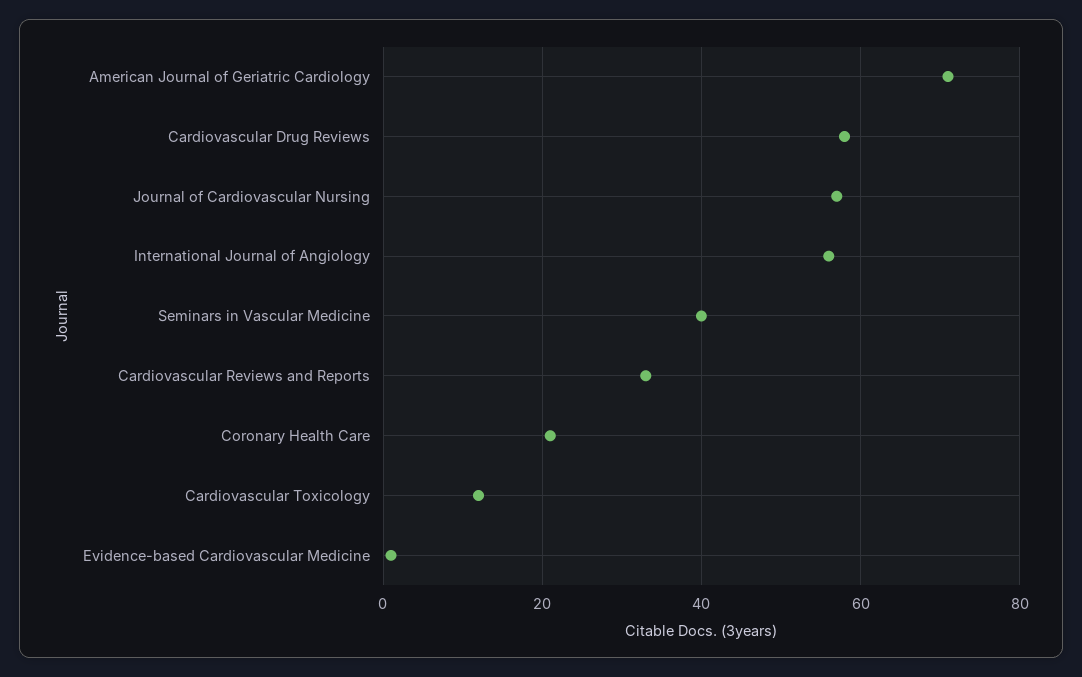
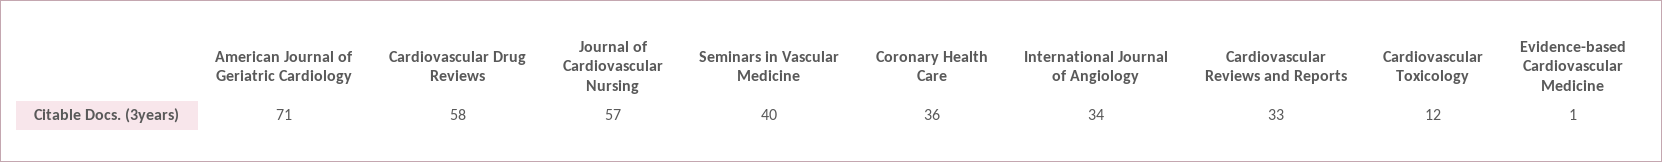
  {
    "American Journal of Geriatric Cardiology": 71,
    "Cardiovascular Drug Reviews": 58,
    "Journal of Cardiovascular Nursing": 57,
-   "International Journal of Angiology": 55,
+   "International Journal of Angiology": 34,
    "Seminars in Vascular Medicine": 40,
    "Cardiovascular Reviews and Reports": 33,
-   "Coronary Health Care": 20,
+   "Coronary Health Care": 36,
    "Cardiovascular Toxicology": 12,
    "Evidence-based Cardiovascular Medicine": 1
  }

